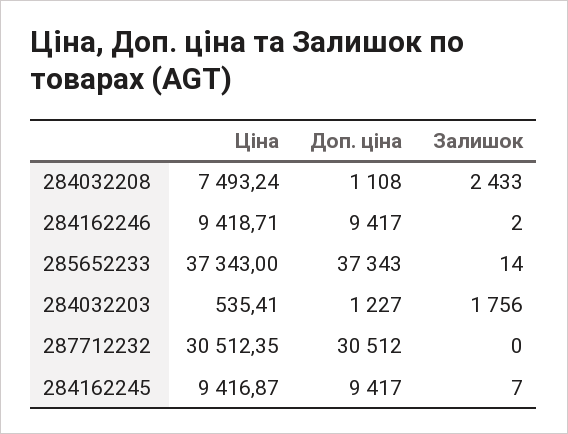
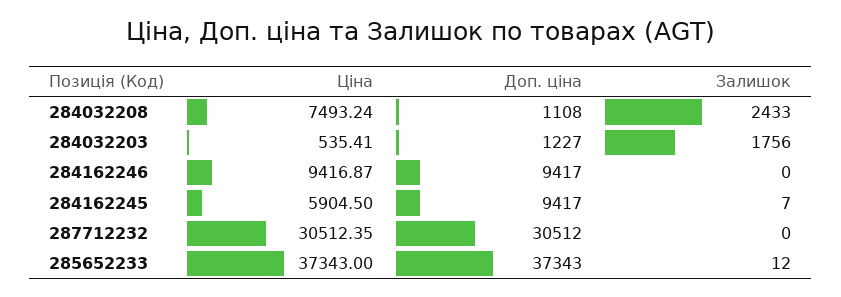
  {
    "Ціна": {
      "284032208": 7493.24,
-     "284162246": 9418.71,
+     "284162246": 9416.87,
      "285652233": 37343,
      "284032203": 535.41,
      "287712232": 30512.35,
-     "284162245": 9416.87
+     "284162245": 5904.5
    },
    "Доп. ціна": {
      "284032208": 1108,
      "284162246": 9417,
      "285652233": 37343,
      "284032203": 1227,
      "287712232": 30512,
      "284162245": 9417
    },
    "Залишок": {
      "284032208": 2433,
-     "284162246": 2,
+     "284162246": 0,
-     "285652233": 14,
+     "285652233": 12,
      "284032203": 1756,
      "287712232": 0,
      "284162245": 7
    }
  }

